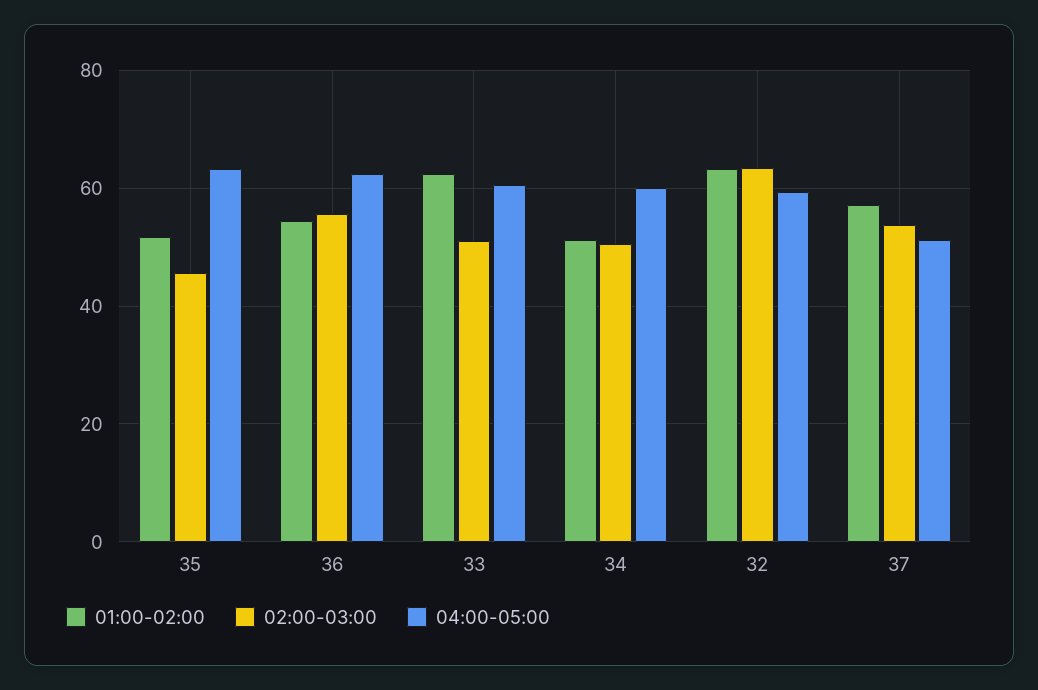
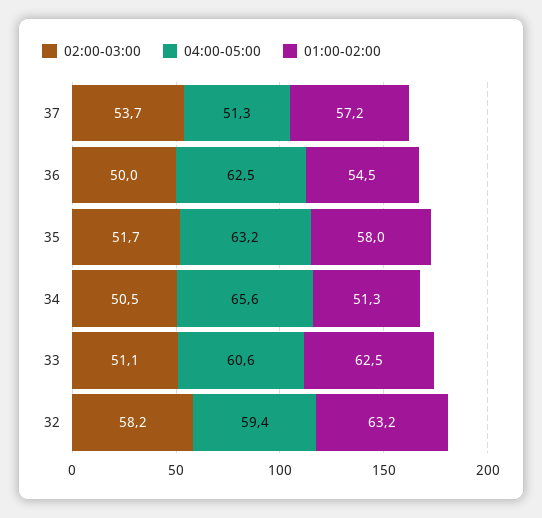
  {
    "01:00-02:00": {
-     "35": 52,
+     "35": 58,
      "36": 54.5,
      "33": 62.5,
      "34": 51.3,
      "32": 63.2,
      "37": 57.2
    },
    "02:00-03:00": {
-     "35": 46,
+     "35": 51.7,
-     "36": 56,
+     "36": 50,
      "33": 51.1,
      "34": 50.5,
-     "32": 64,
+     "32": 58.2,
      "37": 53.7
    },
    "04:00-05:00": {
      "35": 63.2,
      "36": 62.5,
      "33": 60.6,
-     "34": 60,
+     "34": 65.6,
      "32": 59.4,
      "37": 51.3
    }
  }

